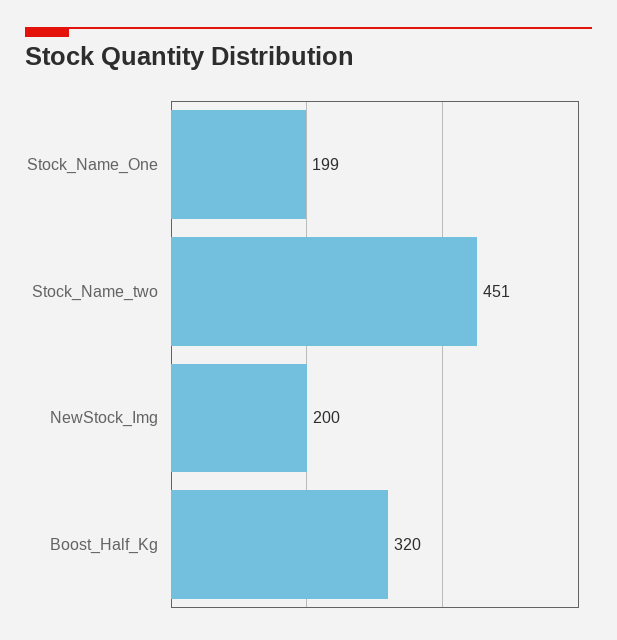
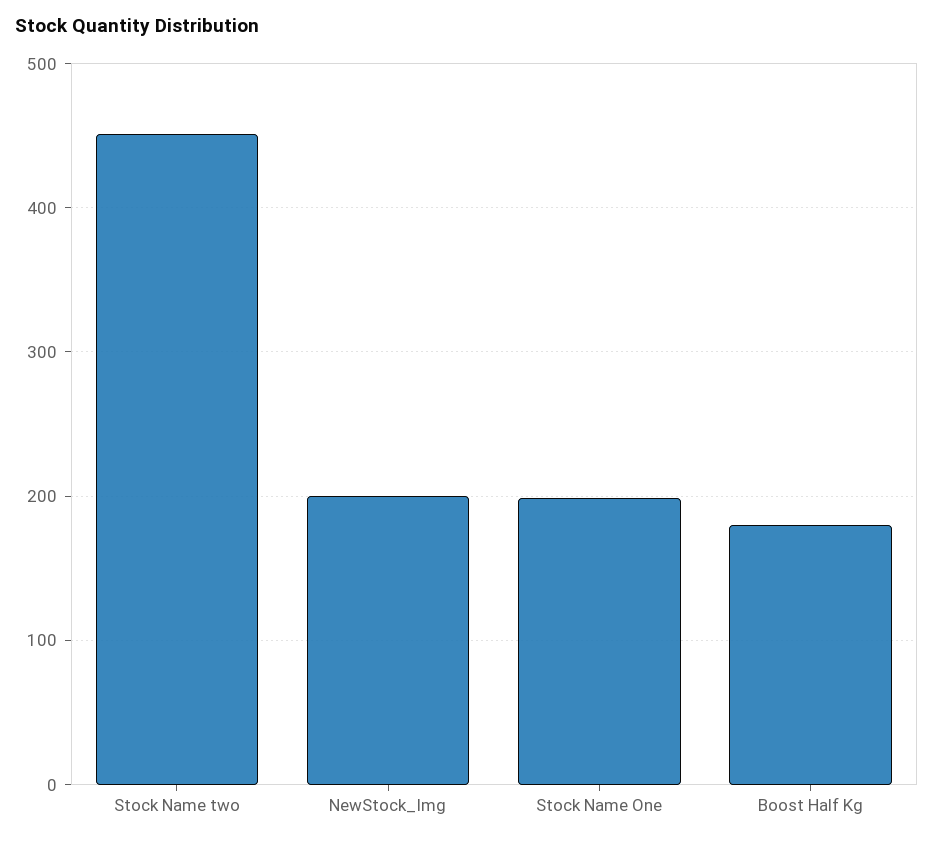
  {
    "Stock_Name_One": 199,
    "Stock_Name_two": 451,
    "NewStock_Img": 200,
-   "Boost_Half_Kg": 320
+   "Boost_Half_Kg": 180
  }

